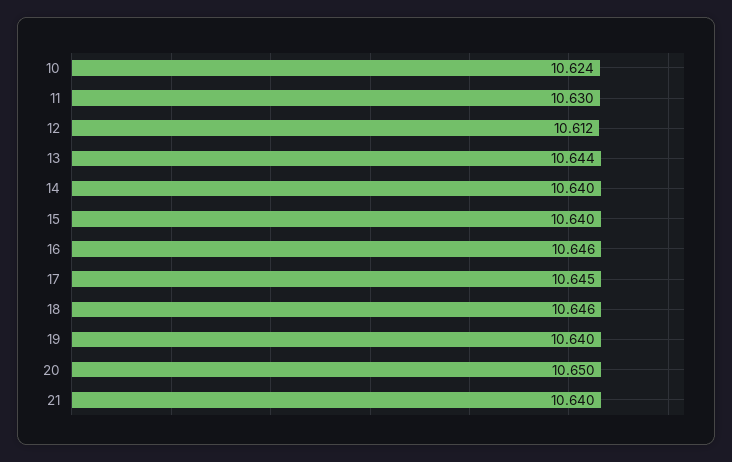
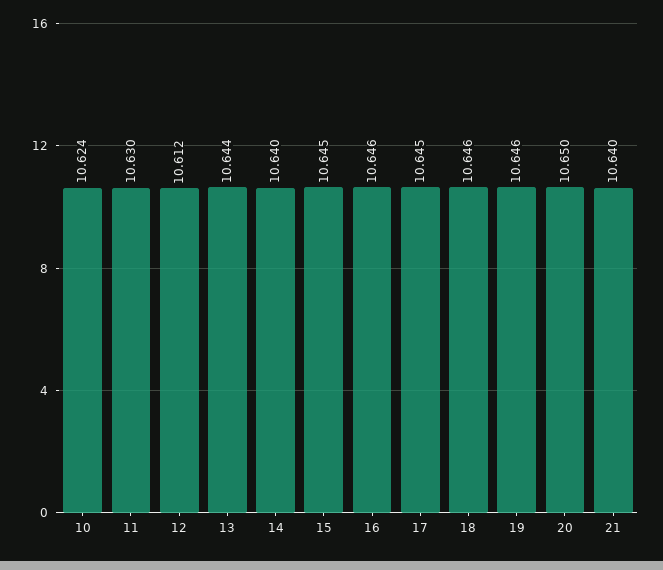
  {
    "10": 10.624,
    "11": 10.63,
    "12": 10.612,
    "13": 10.644,
    "14": 10.64,
-   "15": 10.64,
+   "15": 10.645,
    "16": 10.646,
    "17": 10.645,
    "18": 10.646,
-   "19": 10.64,
+   "19": 10.646,
    "20": 10.65,
    "21": 10.64
  }

